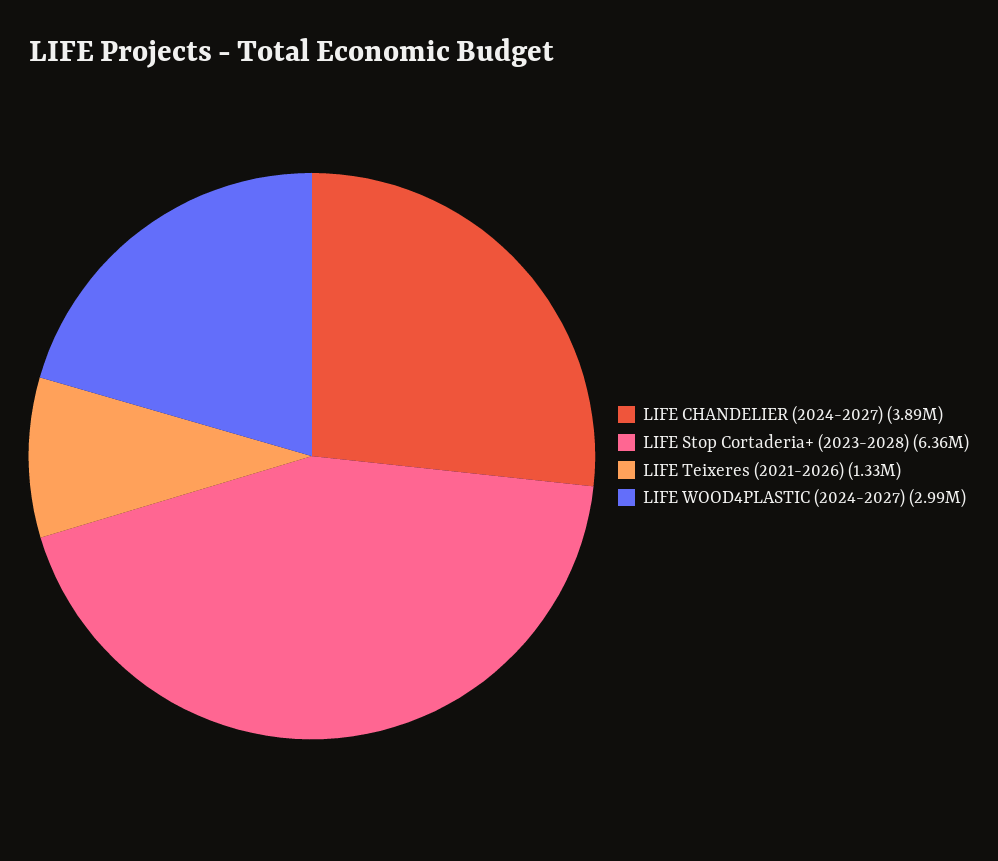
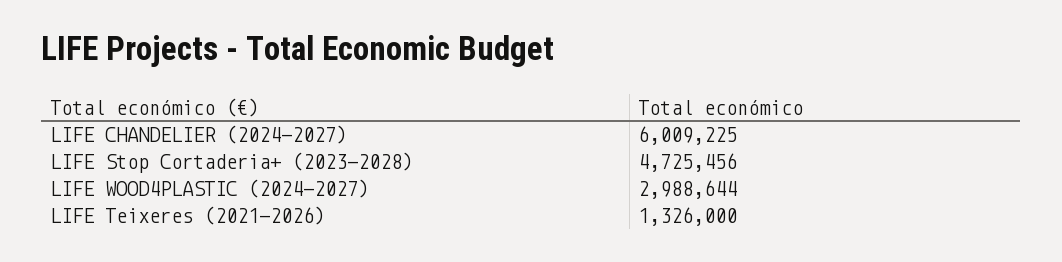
  {
-   "LIFE CHANDELIER (2024-2027)": 3890000,
+   "LIFE CHANDELIER (2024-2027)": 6009225,
-   "LIFE Stop Cortaderia+ (2023-2028)": 6360000,
+   "LIFE Stop Cortaderia+ (2023-2028)": 4725456,
    "LIFE Teixeres (2021-2026)": 1326000,
    "LIFE WOOD4PLASTIC (2024-2027)": 2988644
  }

